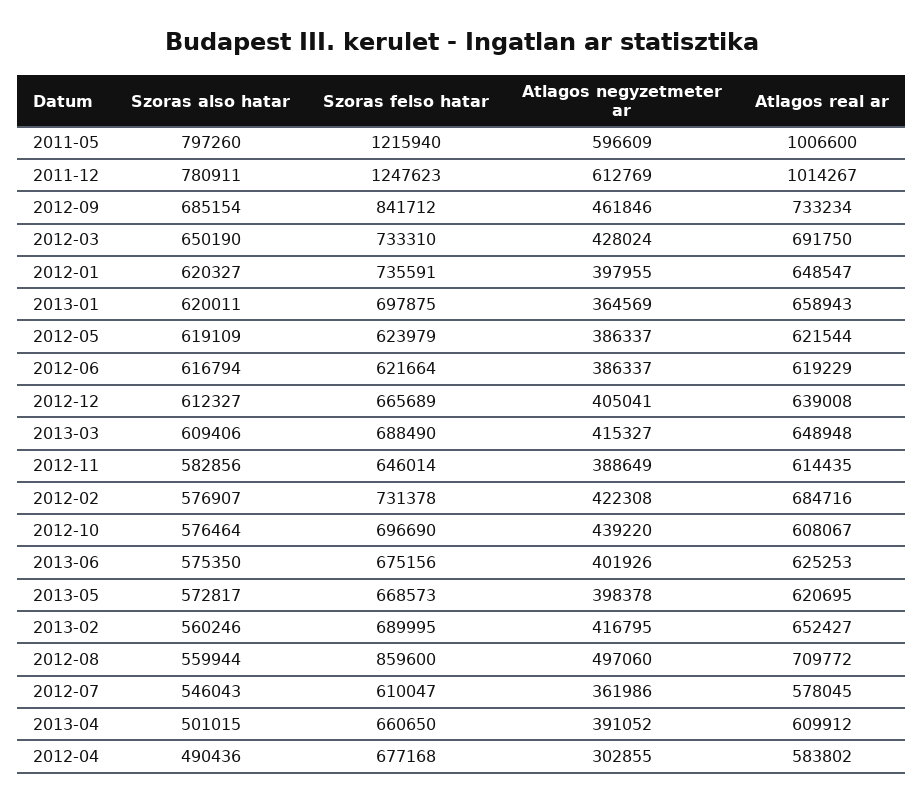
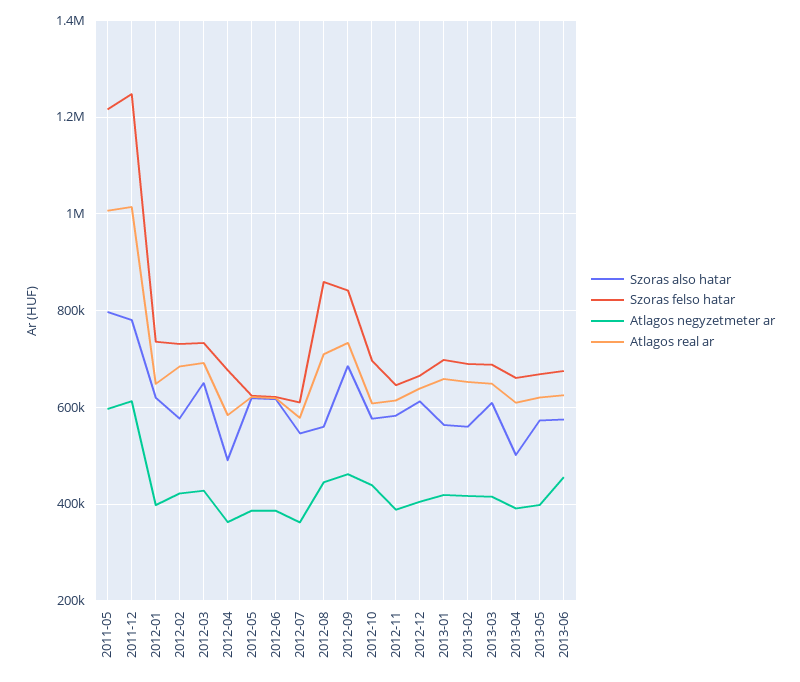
  {
    "Szoras also hatar": {
      "2011-05": 797260,
      "2011-12": 780911,
      "2012-09": 685154,
      "2012-03": 650190,
      "2012-01": 620327,
-     "2013-01": 620011,
+     "2013-01": 560000,
      "2012-05": 619109,
      "2012-06": 616794,
      "2012-12": 612327,
      "2013-03": 609406,
      "2012-11": 582856,
      "2012-02": 576907,
      "2012-10": 576464,
      "2013-06": 575350,
      "2013-05": 572817,
      "2013-02": 560246,
      "2012-08": 559944,
      "2012-07": 546043,
      "2013-04": 501015,
      "2012-04": 490436
    },
    "Szoras felso hatar": {
      "2011-05": 1215940,
      "2011-12": 1247623,
      "2012-09": 841712,
      "2012-03": 733310,
      "2012-01": 735591,
      "2013-01": 697875,
      "2012-05": 623979,
      "2012-06": 621664,
      "2012-12": 665689,
      "2013-03": 688490,
      "2012-11": 646014,
      "2012-02": 731378,
      "2012-10": 696690,
      "2013-06": 675156,
      "2013-05": 668573,
      "2013-02": 689995,
      "2012-08": 859600,
      "2012-07": 610047,
      "2013-04": 660650,
      "2012-04": 677168
    },
    "Atlagos negyzetmeter ar": {
      "2011-05": 596609,
      "2011-12": 612769,
      "2012-09": 461846,
      "2012-03": 428024,
      "2012-01": 397955,
-     "2013-01": 364569,
+     "2013-01": 420000,
      "2012-05": 386337,
      "2012-06": 386337,
      "2012-12": 405041,
      "2013-03": 415327,
      "2012-11": 388649,
      "2012-02": 422308,
      "2012-10": 439220,
-     "2013-06": 401926,
+     "2013-06": 460000,
      "2013-05": 398378,
      "2013-02": 416795,
-     "2012-08": 497060,
+     "2012-08": 440000,
      "2012-07": 361986,
      "2013-04": 391052,
-     "2012-04": 302855
+     "2012-04": 360000
    },
    "Atlagos real ar": {
      "2011-05": 1006600,
      "2011-12": 1014267,
      "2012-09": 733234,
      "2012-03": 691750,
      "2012-01": 648547,
      "2013-01": 658943,
      "2012-05": 621544,
      "2012-06": 619229,
      "2012-12": 639008,
      "2013-03": 648948,
      "2012-11": 614435,
      "2012-02": 684716,
      "2012-10": 608067,
      "2013-06": 625253,
      "2013-05": 620695,
      "2013-02": 652427,
      "2012-08": 709772,
      "2012-07": 578045,
      "2013-04": 609912,
      "2012-04": 583802
    }
  }

